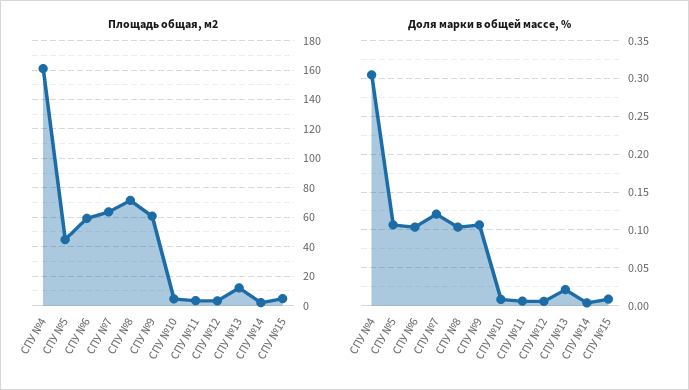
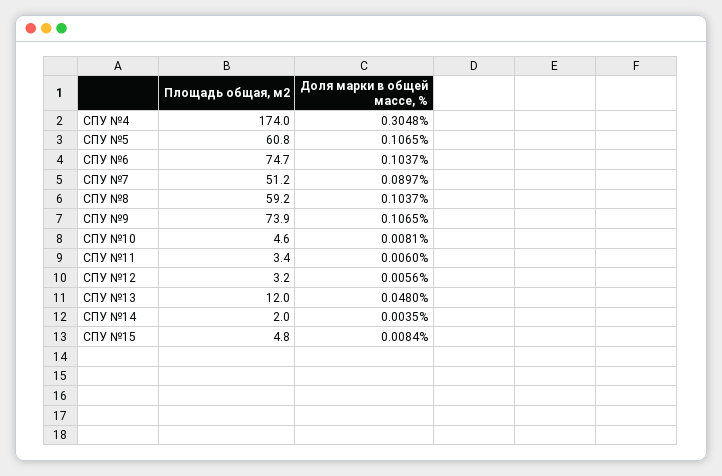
  {
    "Площадь общая, м2": {
-     "CПУ №4": 160,
+     "CПУ №4": 174,
-     "CПУ №5": 45,
+     "CПУ №5": 60.8,
-     "CПУ №6": 60,
+     "CПУ №6": 74.7,
-     "CПУ №7": 65,
+     "CПУ №7": 51.2,
-     "CПУ №8": 70,
+     "CПУ №8": 59.2,
-     "CПУ №9": 60,
+     "CПУ №9": 73.9,
      "CПУ №10": 4.6,
      "CПУ №11": 3.4,
      "CПУ №12": 3.2,
      "CПУ №13": 12,
      "CПУ №14": 2,
      "CПУ №15": 4.8
    },
    "Доля марки в общей массе, %": {
      "CПУ №4": 0.3048,
      "CПУ №5": 0.1065,
      "CПУ №6": 0.1037,
-     "CПУ №7": 0.12,
+     "CПУ №7": 0.0897,
      "CПУ №8": 0.1037,
      "CПУ №9": 0.1065,
      "CПУ №10": 0.0081,
      "CПУ №11": 0.006,
      "CПУ №12": 0.0056,
-     "CПУ №13": 0.02,
+     "CПУ №13": 0.048,
      "CПУ №14": 0.0035,
      "CПУ №15": 0.0084
    }
  }

